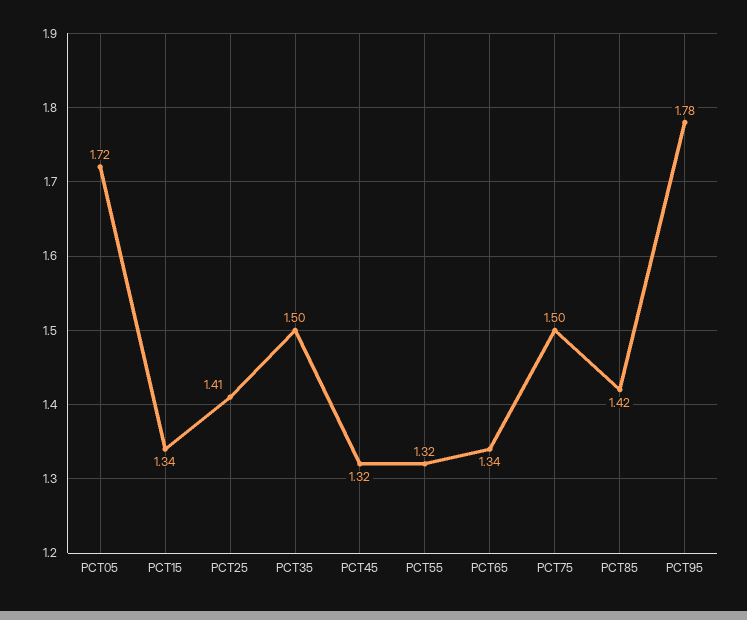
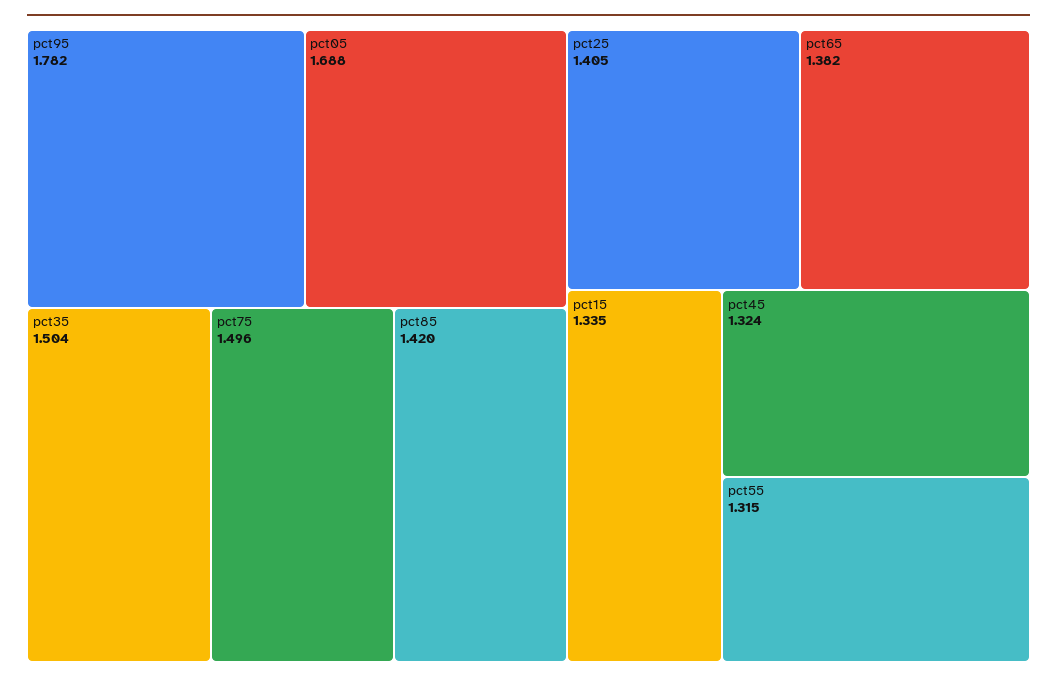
  {
-   "PCT05": 1.72,
+   "PCT05": 1.688,
    "PCT15": 1.335,
    "PCT25": 1.405,
    "PCT35": 1.504,
    "PCT45": 1.324,
    "PCT55": 1.315,
-   "PCT65": 1.34,
+   "PCT65": 1.382,
    "PCT75": 1.496,
    "PCT85": 1.42,
    "PCT95": 1.782
  }

